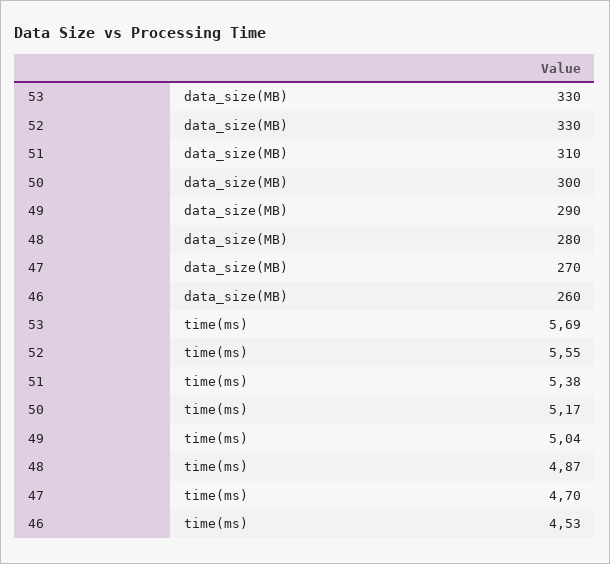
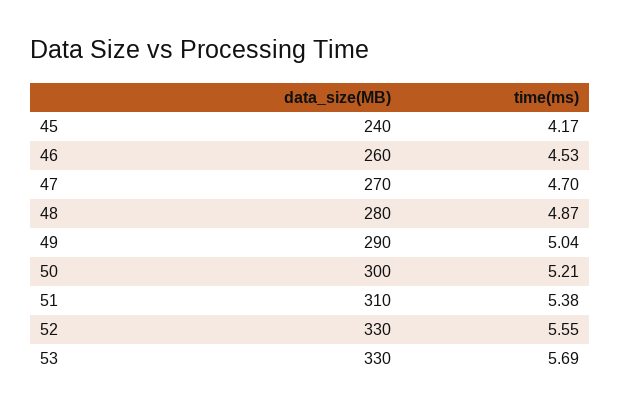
  {
    "53": {
      "data_size(MB)": 330,
      "time(ms)": 5.69
    },
    "52": {
      "data_size(MB)": 330,
      "time(ms)": 5.55
    },
    "51": {
      "data_size(MB)": 310,
      "time(ms)": 5.38
    },
    "50": {
      "data_size(MB)": 300,
-     "time(ms)": 5.17
+     "time(ms)": 5.21
    },
    "49": {
      "data_size(MB)": 290,
      "time(ms)": 5.04
    },
    "48": {
      "data_size(MB)": 280,
      "time(ms)": 4.87
    },
    "47": {
      "data_size(MB)": 270,
      "time(ms)": 4.7
    },
    "46": {
      "data_size(MB)": 260,
      "time(ms)": 4.53
-   }
+   },
+   "45": {
+     "data_size(MB)": 240,
+     "time(ms)": 4.17
+   }
  }

